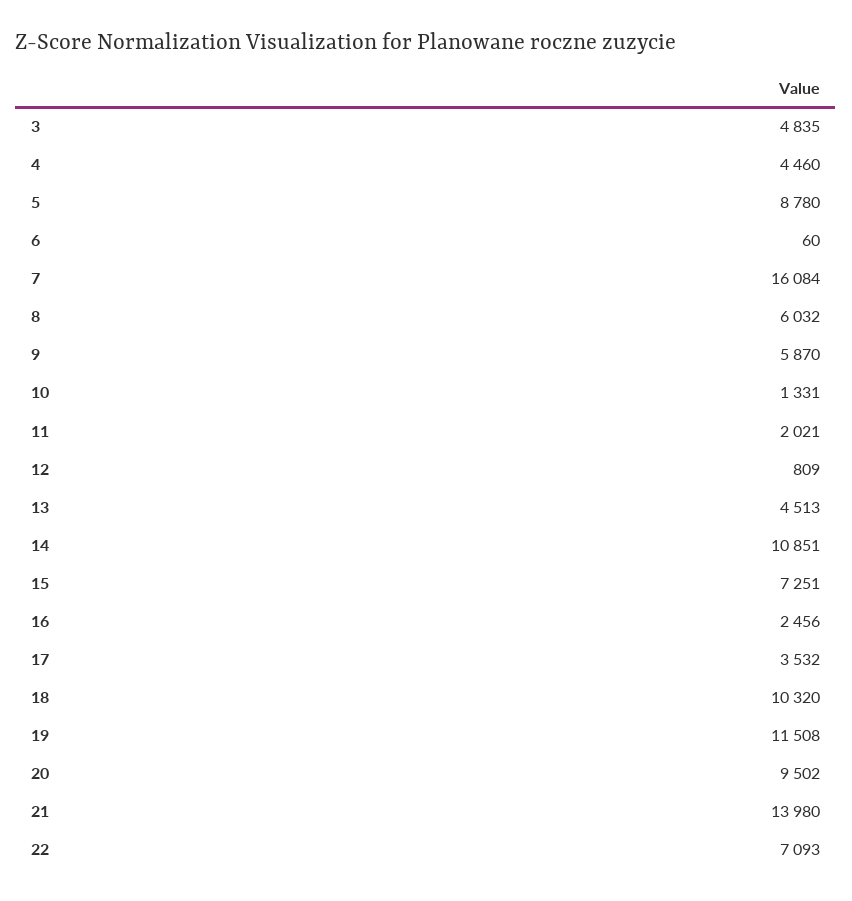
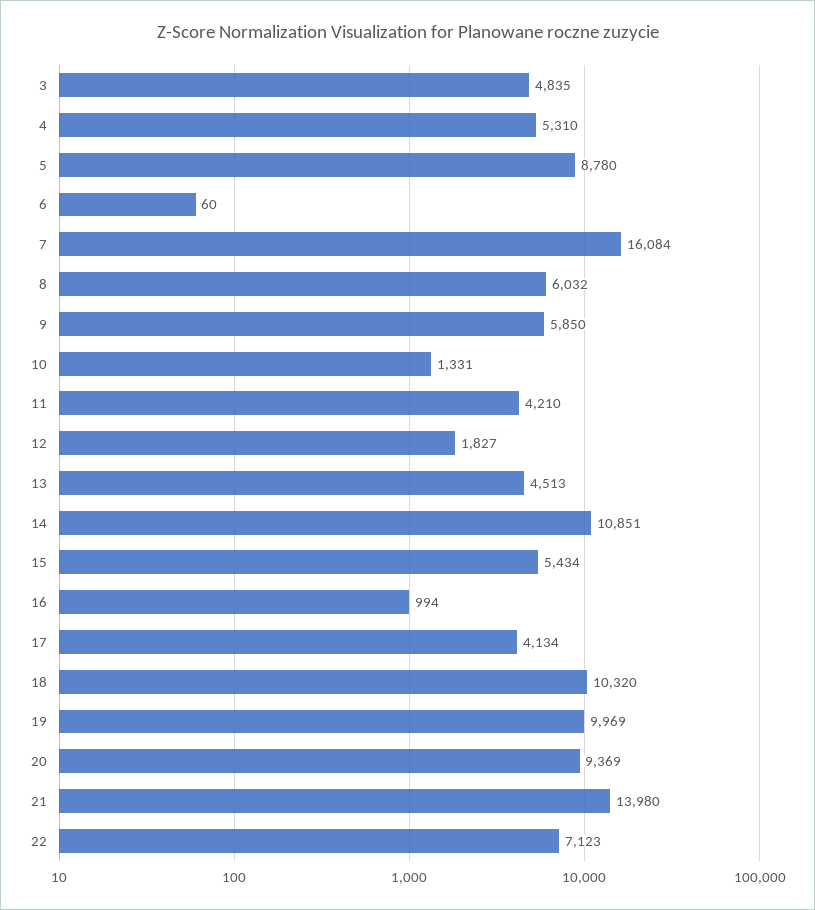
  {
    "3": 4835,
-   "4": 4460,
+   "4": 5310,
    "5": 8780,
    "6": 60,
    "7": 16084,
    "8": 6032,
-   "9": 5870,
+   "9": 5850,
    "10": 1331,
-   "11": 2021,
+   "11": 4210,
-   "12": 809,
+   "12": 1827,
    "13": 4513,
    "14": 10851,
-   "15": 7251,
+   "15": 5434,
-   "16": 2456,
+   "16": 994,
-   "17": 3532,
+   "17": 4134,
    "18": 10320,
-   "19": 11508,
+   "19": 9969,
-   "20": 9502,
+   "20": 9369,
    "21": 13980,
-   "22": 7093
+   "22": 7123
  }

